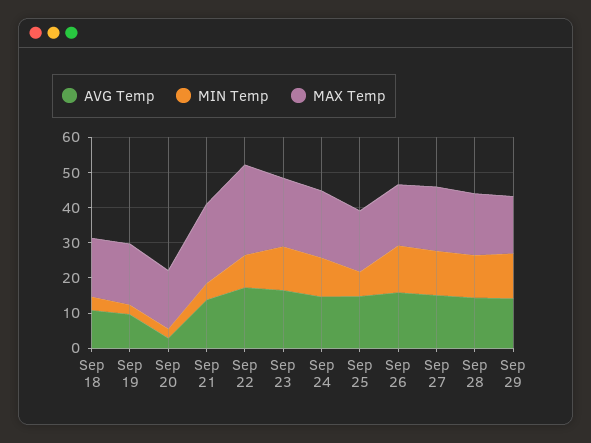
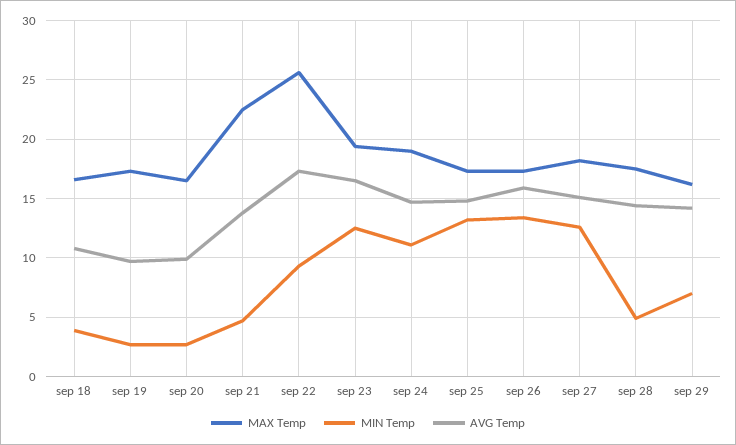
  {
    "AVG Temp": {
      "Sep 18": 11,
      "Sep 19": 10,
-     "Sep 20": 2.5,
+     "Sep 20": 10,
      "Sep 21": 14,
      "Sep 22": 17,
      "Sep 23": 17,
      "Sep 24": 15,
      "Sep 25": 15,
      "Sep 26": 16,
      "Sep 27": 15,
      "Sep 28": 14,
      "Sep 29": 14
    },
    "MIN Temp": {
      "Sep 18": 4,
      "Sep 19": 3,
      "Sep 20": 3,
      "Sep 21": 5,
      "Sep 22": 9,
      "Sep 23": 13,
      "Sep 24": 11,
-     "Sep 25": 7.5,
+     "Sep 25": 13,
      "Sep 26": 13,
      "Sep 27": 13,
-     "Sep 28": 12.5,
+     "Sep 28": 5,
-     "Sep 29": 12.5
+     "Sep 29": 7
    },
    "MAX Temp": {
      "Sep 18": 17,
      "Sep 19": 17,
      "Sep 20": 17,
      "Sep 21": 23,
      "Sep 22": 26,
      "Sep 23": 19,
      "Sep 24": 19,
      "Sep 25": 17,
      "Sep 26": 17,
      "Sep 27": 18,
      "Sep 28": 18,
      "Sep 29": 16
    }
  }

